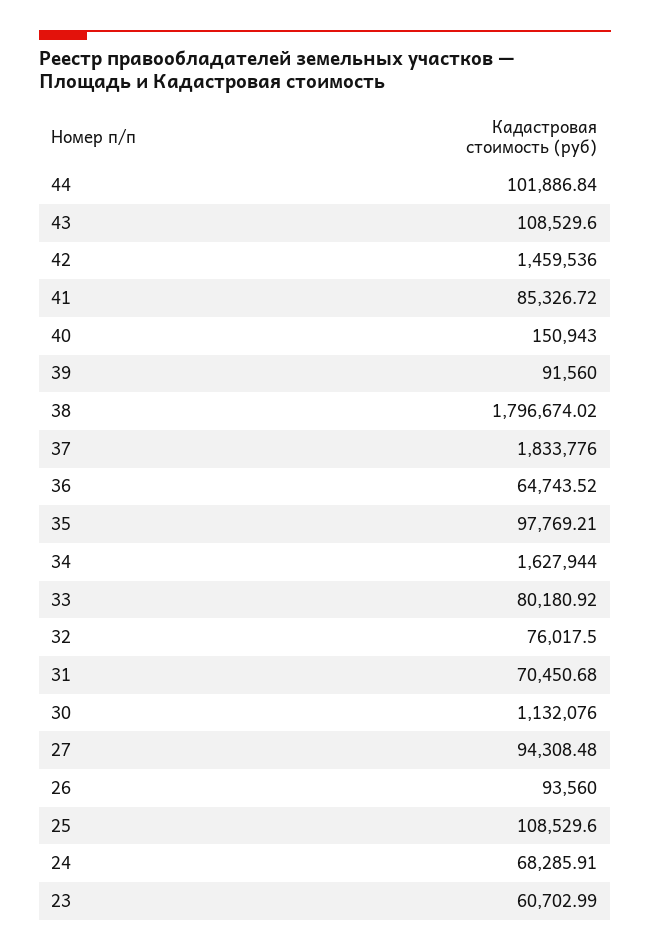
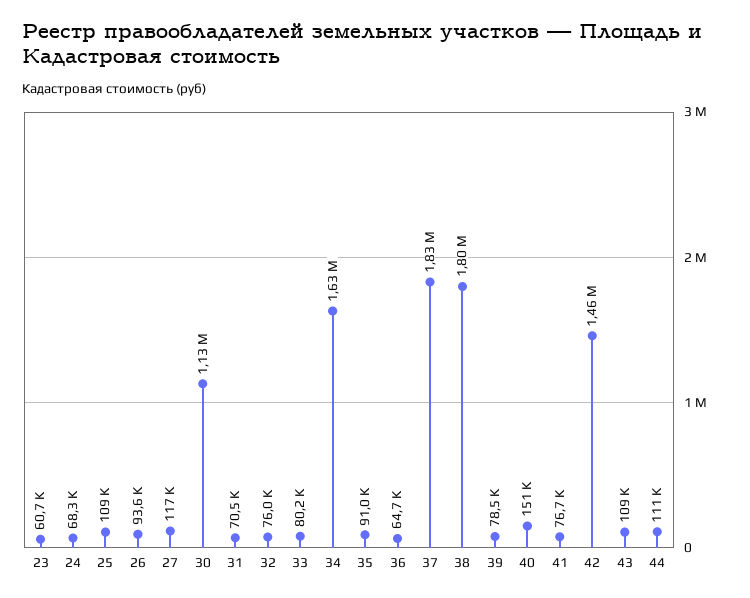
  {
-   "44": 101886.84,
+   "44": 111000,
    "43": 108529.6,
    "42": 1459536,
-   "41": 85326.72,
+   "41": 76700,
    "40": 150943,
-   "39": 91560,
+   "39": 78500,
    "38": 1796674.02,
    "37": 1833776,
    "36": 64743.52,
-   "35": 97769.21,
+   "35": 91000,
    "34": 1627944,
    "33": 80180.92,
    "32": 76017.5,
    "31": 70450.68,
    "30": 1132076,
-   "27": 94308.48,
+   "27": 117000,
    "26": 93560,
    "25": 108529.6,
    "24": 68285.91,
    "23": 60702.99
  }

